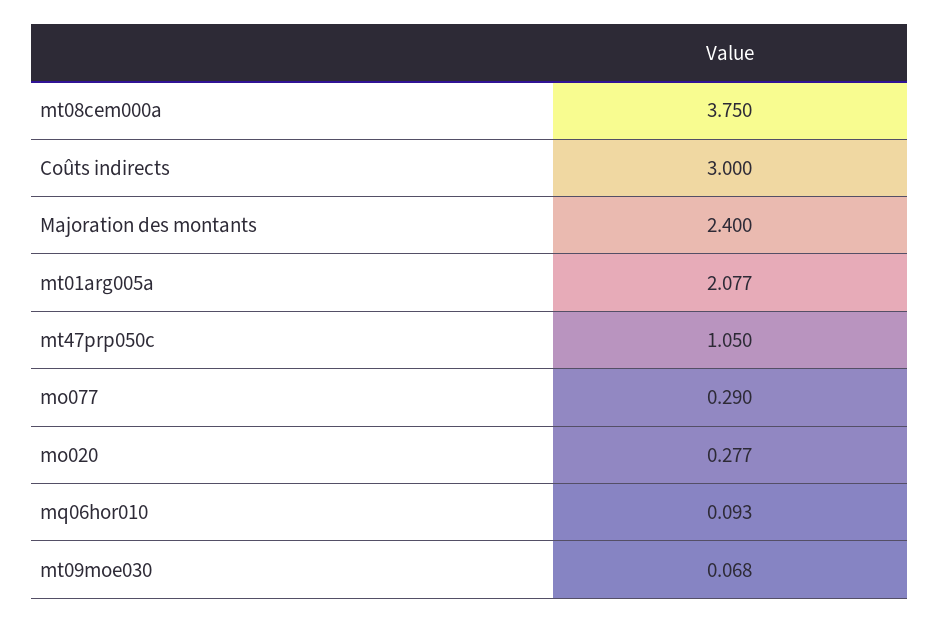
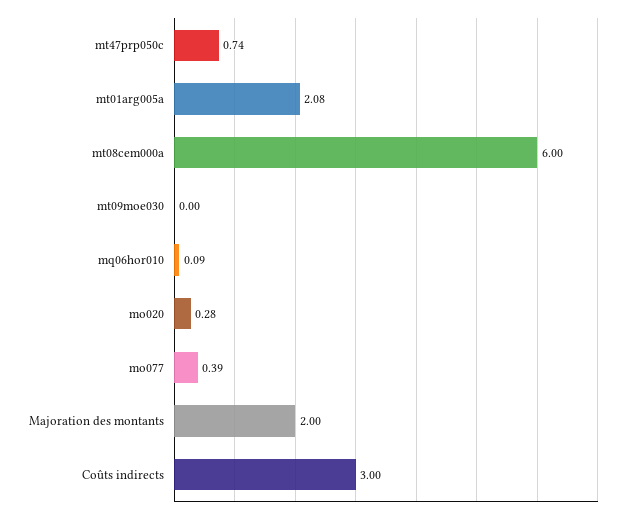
  {
-   "mt08cem000a": 3.75,
+   "mt08cem000a": 6,
    "Coûts indirects": 3,
-   "Majoration des montants": 2.4,
+   "Majoration des montants": 2,
    "mt01arg005a": 2.077,
-   "mt47prp050c": 1.05,
+   "mt47prp050c": 0.74,
-   "mo077": 0.29,
+   "mo077": 0.39,
    "mo020": 0.277,
    "mq06hor010": 0.093,
-   "mt09moe030": 0.068
+   "mt09moe030": 0
  }

